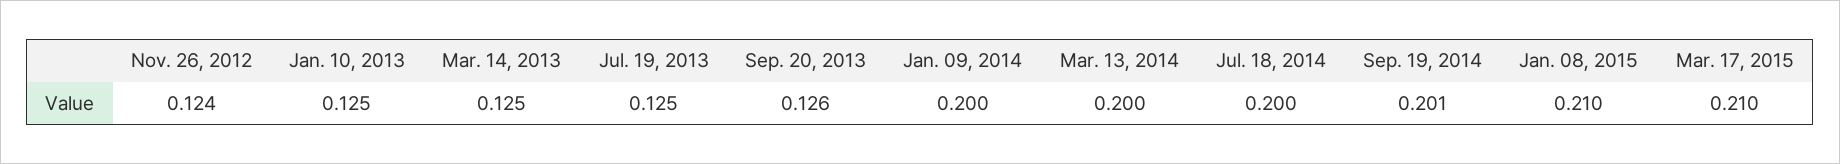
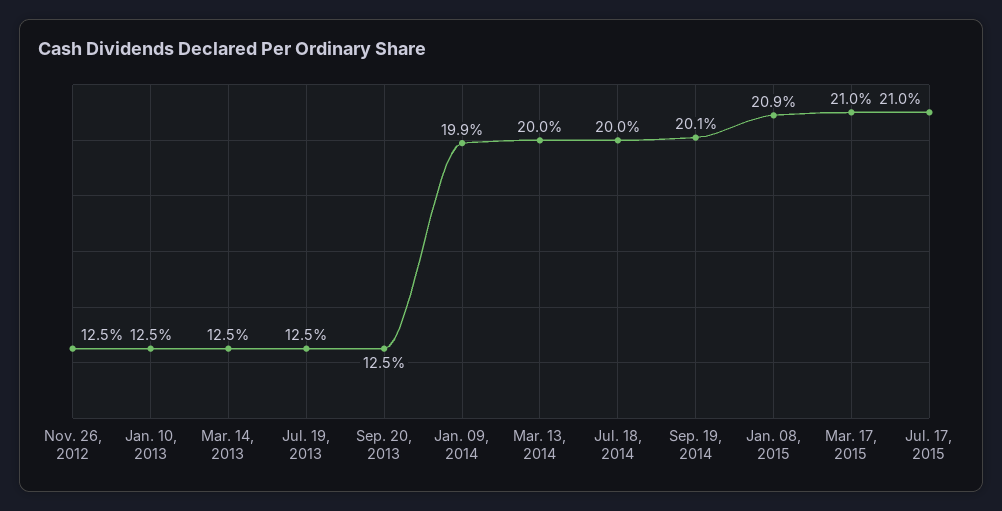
  {
-   "Nov. 26, 2012": 0.124,
+   "Nov. 26, 2012": 0.125,
    "Jan. 10, 2013": 0.125,
    "Mar. 14, 2013": 0.125,
    "Jul. 19, 2013": 0.125,
-   "Sep. 20, 2013": 0.126,
+   "Sep. 20, 2013": 0.125,
-   "Jan. 09, 2014": 0.2,
+   "Jan. 09, 2014": 0.199,
    "Mar. 13, 2014": 0.2,
    "Jul. 18, 2014": 0.2,
    "Sep. 19, 2014": 0.201,
-   "Jan. 08, 2015": 0.21,
+   "Jan. 08, 2015": 0.209,
-   "Mar. 17, 2015": 0.21
+   "Mar. 17, 2015": 0.21,
+   "Jul. 17, 2015": 0.21
  }

